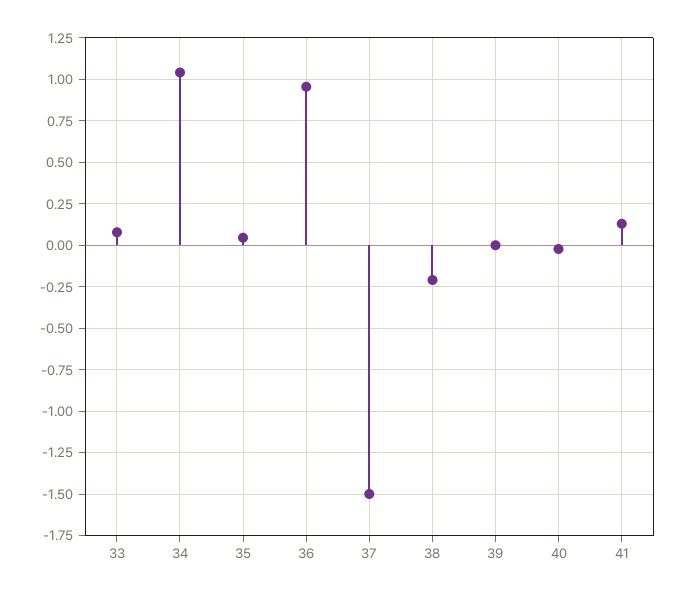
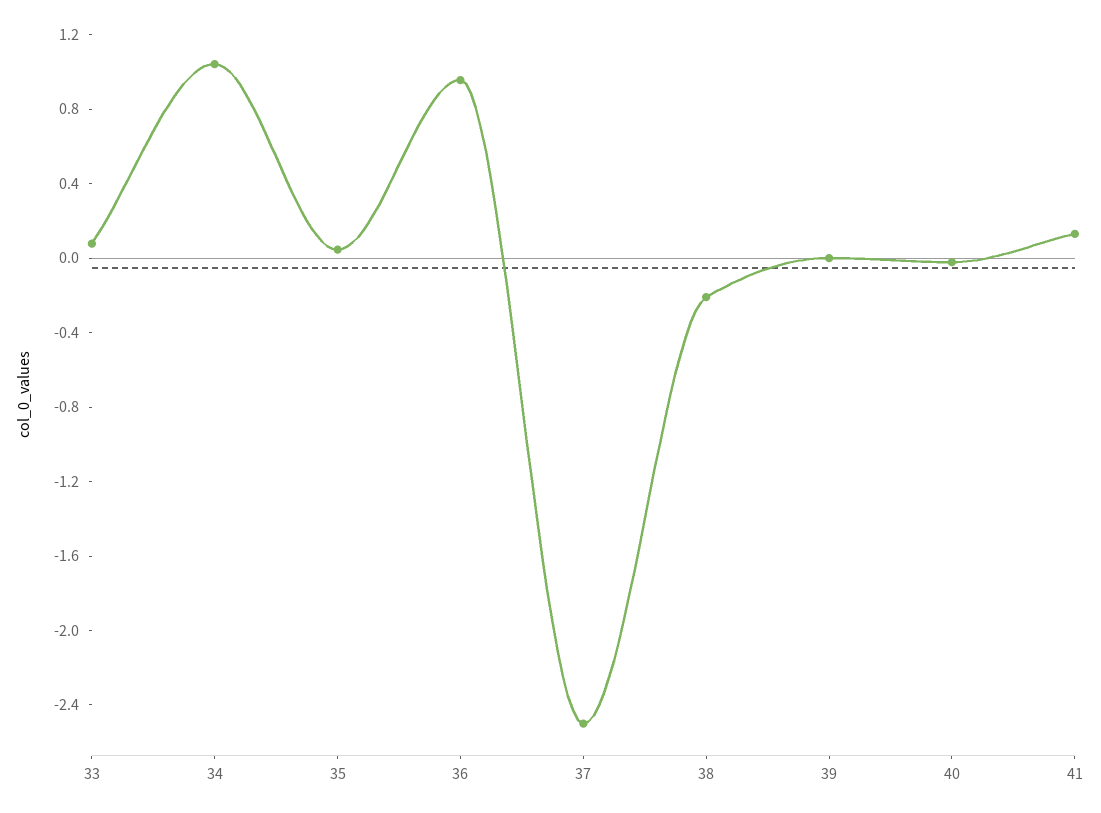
  {
    "33": 0.1,
    "34": 1.05,
    "35": 0.05,
    "36": 0.95,
-   "37": -1.5,
+   "37": -2.5,
    "38": -0.2,
    "39": 0,
    "40": 0,
    "41": 0.15
  }

